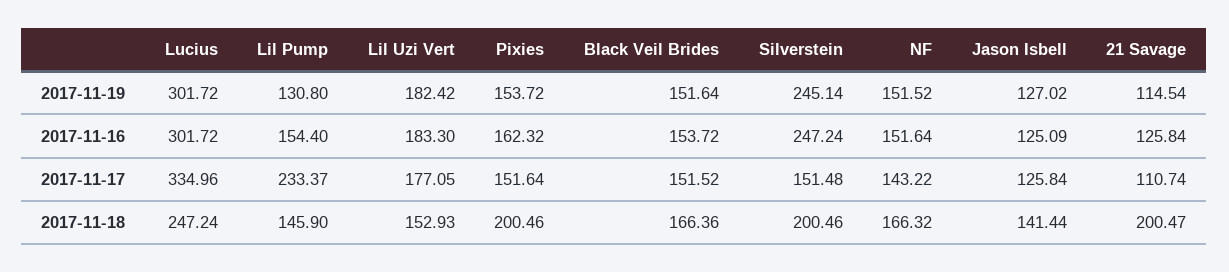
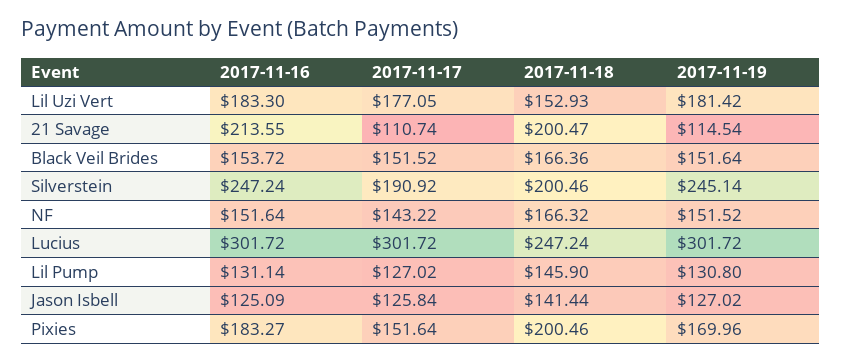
  {
    "Lucius": {
      "2017-11-19": 301.72,
      "2017-11-16": 301.72,
-     "2017-11-17": 334.96,
+     "2017-11-17": 301.72,
      "2017-11-18": 247.24
    },
    "Lil Pump": {
      "2017-11-19": 130.8,
-     "2017-11-16": 154.4,
+     "2017-11-16": 131.14,
-     "2017-11-17": 233.37,
+     "2017-11-17": 127.02,
      "2017-11-18": 145.9
    },
    "Lil Uzi Vert": {
-     "2017-11-19": 182.42,
+     "2017-11-19": 181.42,
      "2017-11-16": 183.3,
      "2017-11-17": 177.05,
      "2017-11-18": 152.93
    },
    "Pixies": {
-     "2017-11-19": 153.72,
+     "2017-11-19": 169.96,
-     "2017-11-16": 162.32,
+     "2017-11-16": 183.27,
      "2017-11-17": 151.64,
      "2017-11-18": 200.46
    },
    "Black Veil Brides": {
      "2017-11-19": 151.64,
      "2017-11-16": 153.72,
      "2017-11-17": 151.52,
      "2017-11-18": 166.36
    },
    "Silverstein": {
      "2017-11-19": 245.14,
      "2017-11-16": 247.24,
-     "2017-11-17": 151.48,
+     "2017-11-17": 190.92,
      "2017-11-18": 200.46
    },
    "NF": {
      "2017-11-19": 151.52,
      "2017-11-16": 151.64,
      "2017-11-17": 143.22,
      "2017-11-18": 166.32
    },
    "Jason Isbell": {
      "2017-11-19": 127.02,
      "2017-11-16": 125.09,
      "2017-11-17": 125.84,
      "2017-11-18": 141.44
    },
    "21 Savage": {
      "2017-11-19": 114.54,
-     "2017-11-16": 125.84,
+     "2017-11-16": 213.55,
      "2017-11-17": 110.74,
      "2017-11-18": 200.47
    }
  }

